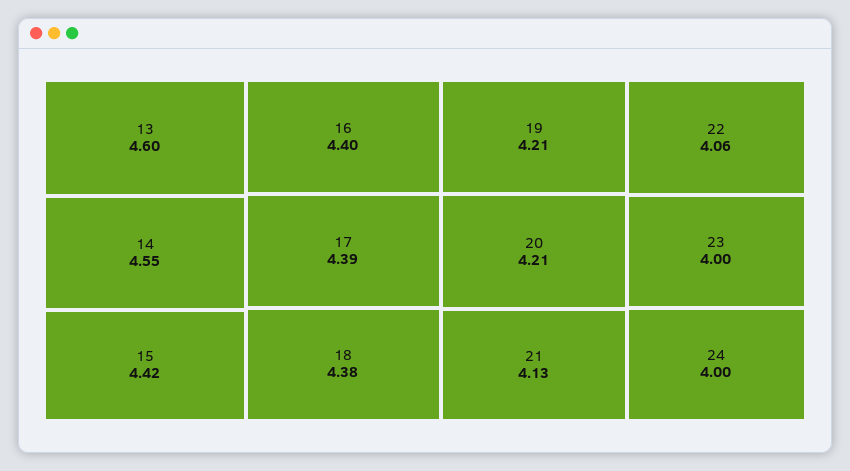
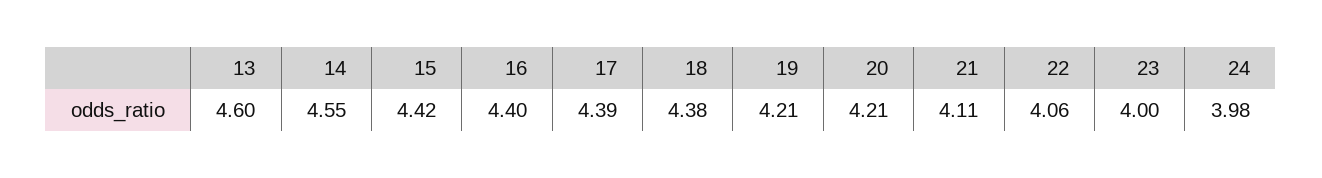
  {
    "13": 4.6,
    "14": 4.55,
    "15": 4.42,
    "16": 4.4,
    "17": 4.39,
    "18": 4.38,
    "19": 4.21,
    "20": 4.21,
-   "21": 4.13,
+   "21": 4.11,
    "22": 4.06,
    "23": 4,
-   "24": 4
+   "24": 3.98
  }

